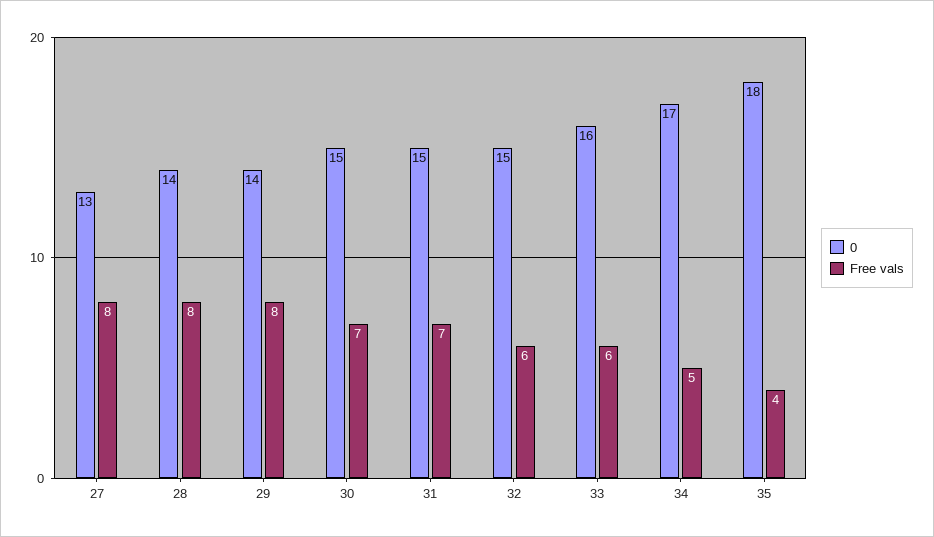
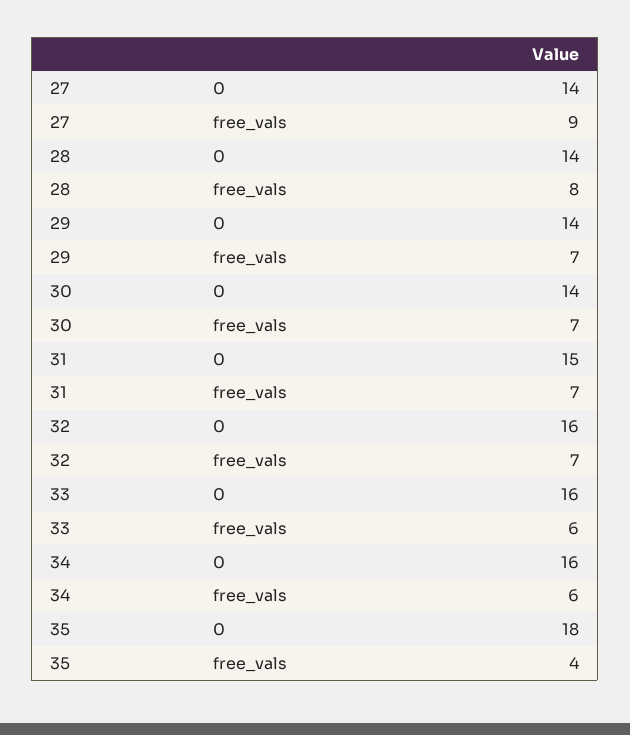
  {
    "0": {
-     "27": 13,
+     "27": 14,
      "28": 14,
      "29": 14,
-     "30": 15,
+     "30": 14,
      "31": 15,
-     "32": 15,
+     "32": 16,
      "33": 16,
-     "34": 17,
+     "34": 16,
      "35": 18
    },
    "Free vals": {
-     "27": 8,
+     "27": 9,
      "28": 8,
-     "29": 8,
+     "29": 7,
      "30": 7,
      "31": 7,
-     "32": 6,
+     "32": 7,
      "33": 6,
-     "34": 5,
+     "34": 6,
      "35": 4
    }
  }

